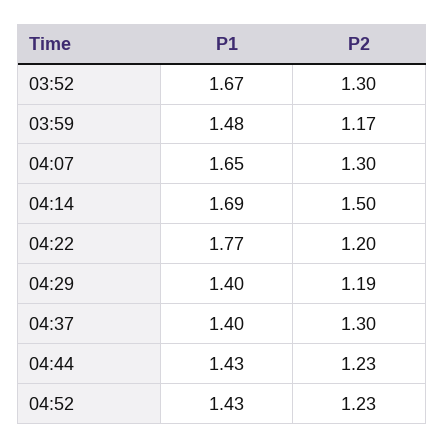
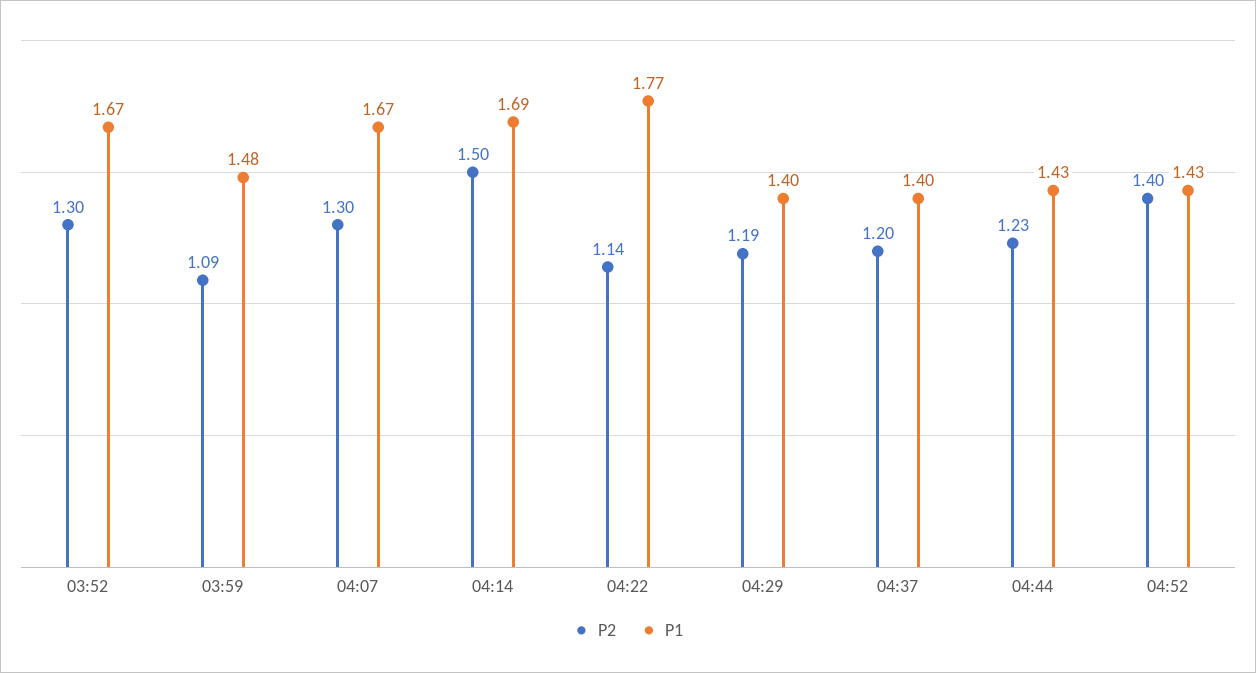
  {
    "P1": {
      "03:52": 1.67,
      "03:59": 1.48,
-     "04:07": 1.65,
+     "04:07": 1.67,
      "04:14": 1.69,
      "04:22": 1.77,
      "04:29": 1.4,
      "04:37": 1.4,
      "04:44": 1.43,
      "04:52": 1.43
    },
    "P2": {
      "03:52": 1.3,
-     "03:59": 1.17,
+     "03:59": 1.09,
      "04:07": 1.3,
      "04:14": 1.5,
-     "04:22": 1.2,
+     "04:22": 1.14,
      "04:29": 1.19,
-     "04:37": 1.3,
+     "04:37": 1.2,
      "04:44": 1.23,
-     "04:52": 1.23
+     "04:52": 1.4
    }
  }

